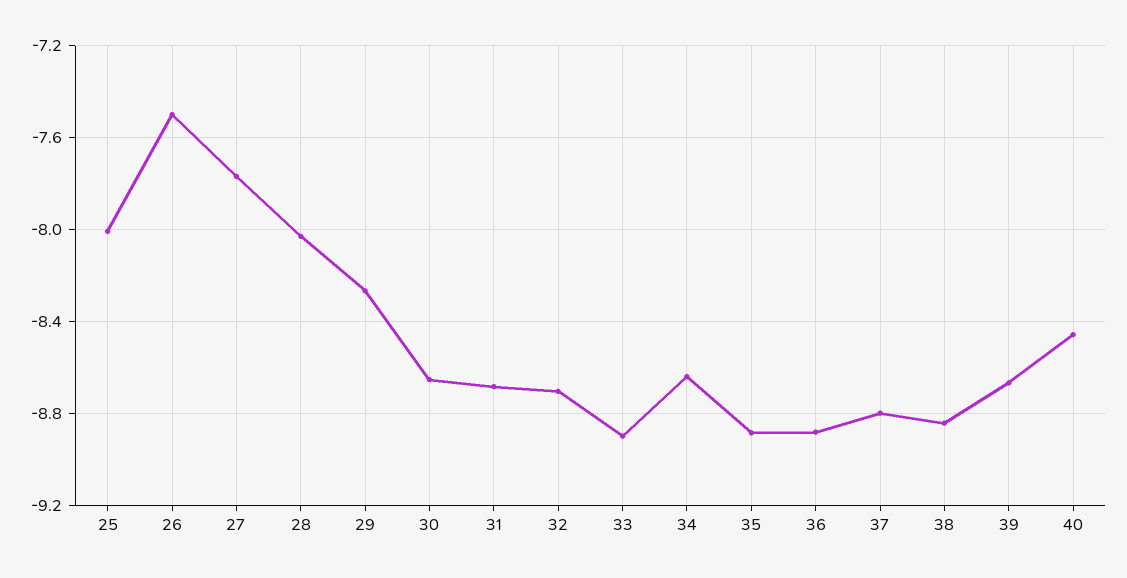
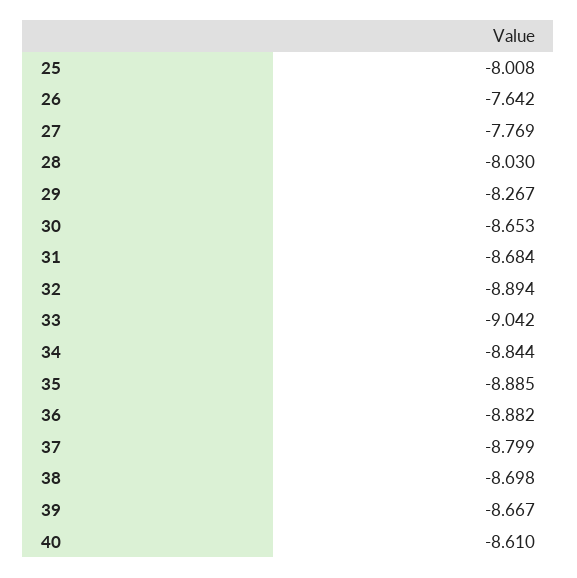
  {
    "25": -8.008,
-   "26": -7.5,
+   "26": -7.642,
    "27": -7.769,
    "28": -8.03,
    "29": -8.267,
    "30": -8.653,
    "31": -8.684,
-   "32": -8.7,
+   "32": -8.894,
-   "33": -8.9,
+   "33": -9.042,
-   "34": -8.65,
+   "34": -8.844,
    "35": -8.885,
    "36": -8.882,
    "37": -8.799,
-   "38": -8.85,
+   "38": -8.698,
    "39": -8.667,
-   "40": -8.45
+   "40": -8.61
  }

